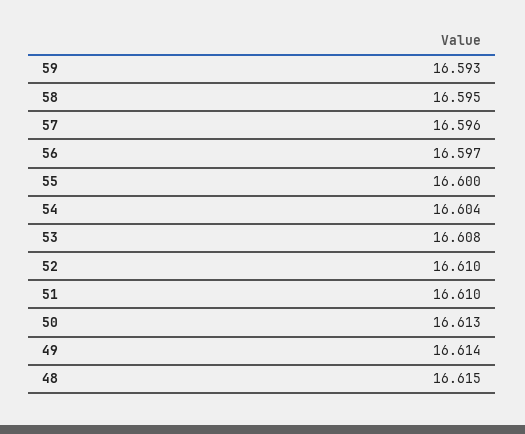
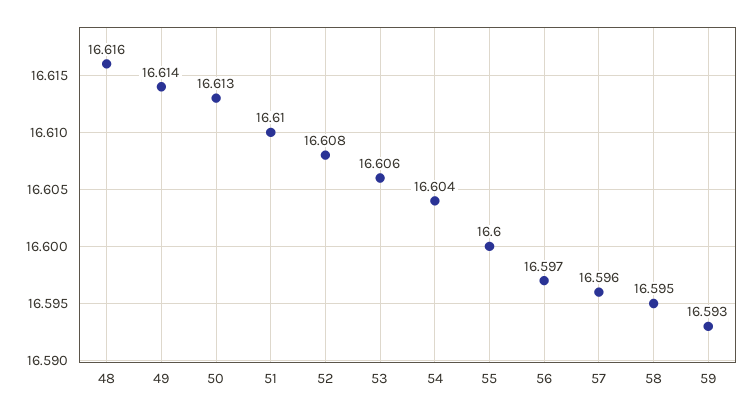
  {
    "59": 16.593,
    "58": 16.595,
    "57": 16.596,
    "56": 16.597,
    "55": 16.6,
    "54": 16.604,
-   "53": 16.608,
+   "53": 16.606,
-   "52": 16.61,
+   "52": 16.608,
    "51": 16.61,
    "50": 16.613,
    "49": 16.614,
-   "48": 16.615
+   "48": 16.616
  }

